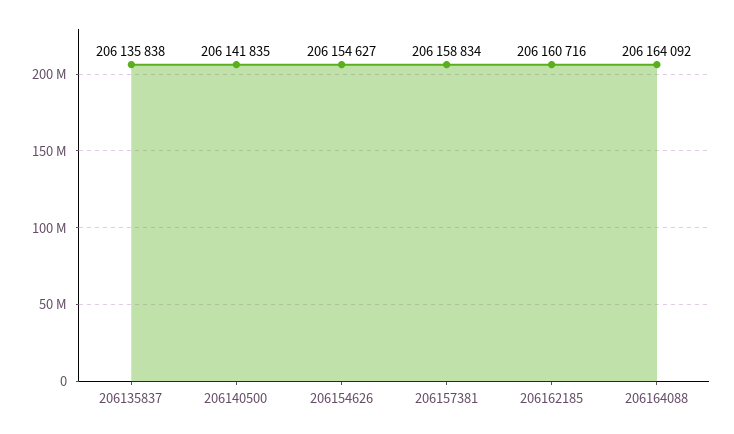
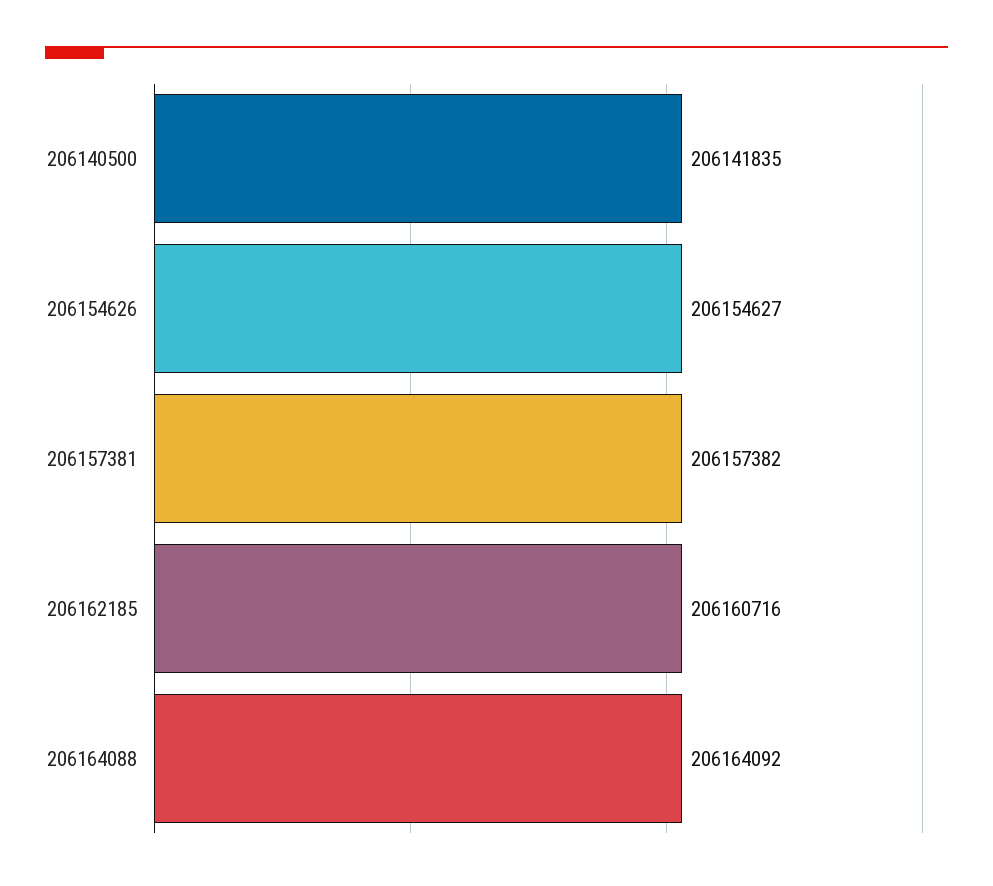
  {
-   "206135837": 206135838,
    "206140500": 206141835,
    "206154626": 206154627,
-   "206157381": 206158834,
+   "206157381": 206157382,
    "206162185": 206160716,
    "206164088": 206164092
  }

